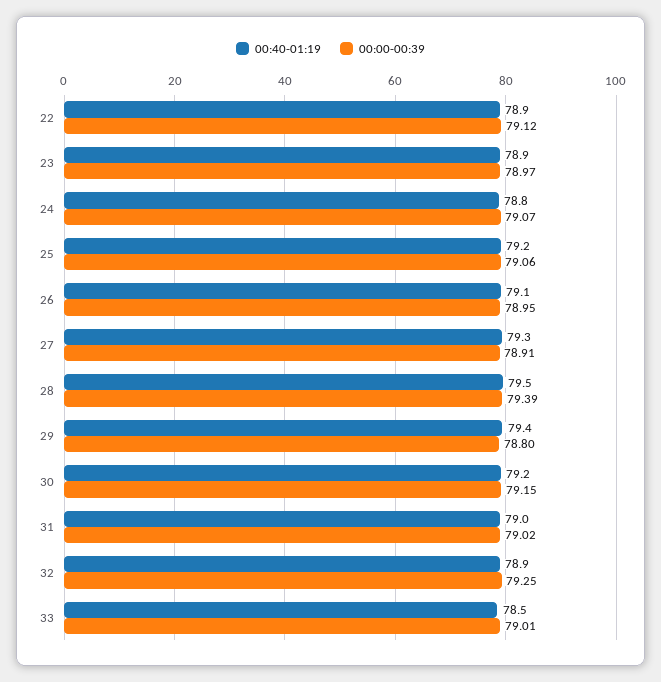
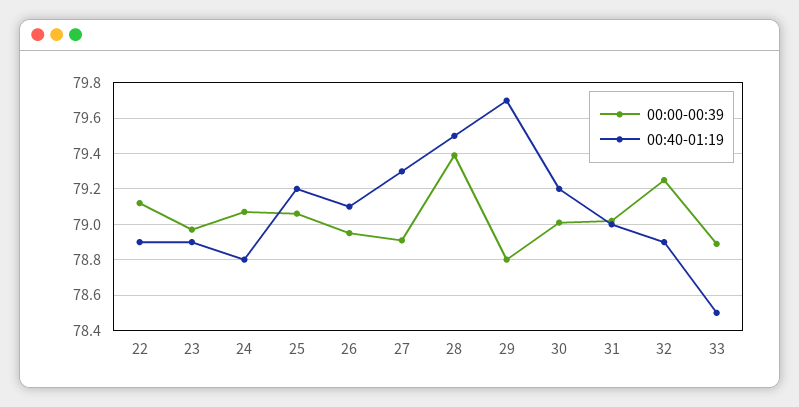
  {
    "00:40-01:19": {
      "22": 78.9,
      "23": 78.9,
      "24": 78.8,
      "25": 79.2,
      "26": 79.1,
      "27": 79.3,
      "28": 79.5,
-     "29": 79.4,
+     "29": 79.7,
      "30": 79.2,
      "31": 79,
      "32": 78.9,
      "33": 78.5
    },
    "00:00-00:39": {
      "22": 79.12,
      "23": 78.97,
      "24": 79.07,
      "25": 79.06,
      "26": 78.95,
      "27": 78.91,
      "28": 79.39,
      "29": 78.8,
-     "30": 79.15,
+     "30": 79,
      "31": 79.02,
      "32": 79.25,
-     "33": 79.01
+     "33": 78.9
    }
  }

